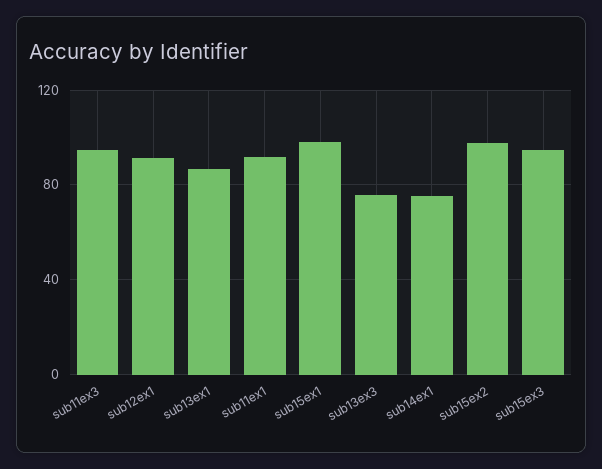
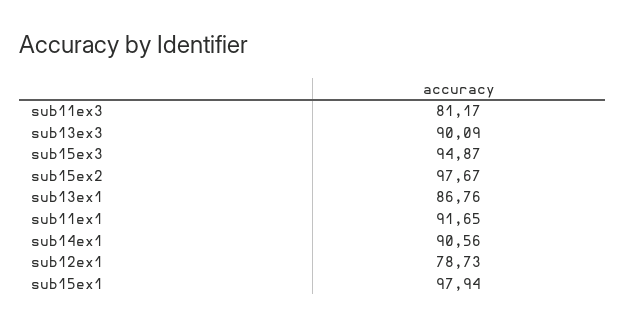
  {
-   "sub11ex3": 95,
+   "sub11ex3": 81.17,
-   "sub12ex1": 90,
+   "sub12ex1": 78.73,
    "sub13ex1": 86.76,
    "sub11ex1": 91.65,
    "sub15ex1": 97.94,
-   "sub13ex3": 75,
+   "sub13ex3": 90.09,
-   "sub14ex1": 75,
+   "sub14ex1": 90.56,
    "sub15ex2": 97.67,
    "sub15ex3": 94.87
  }

